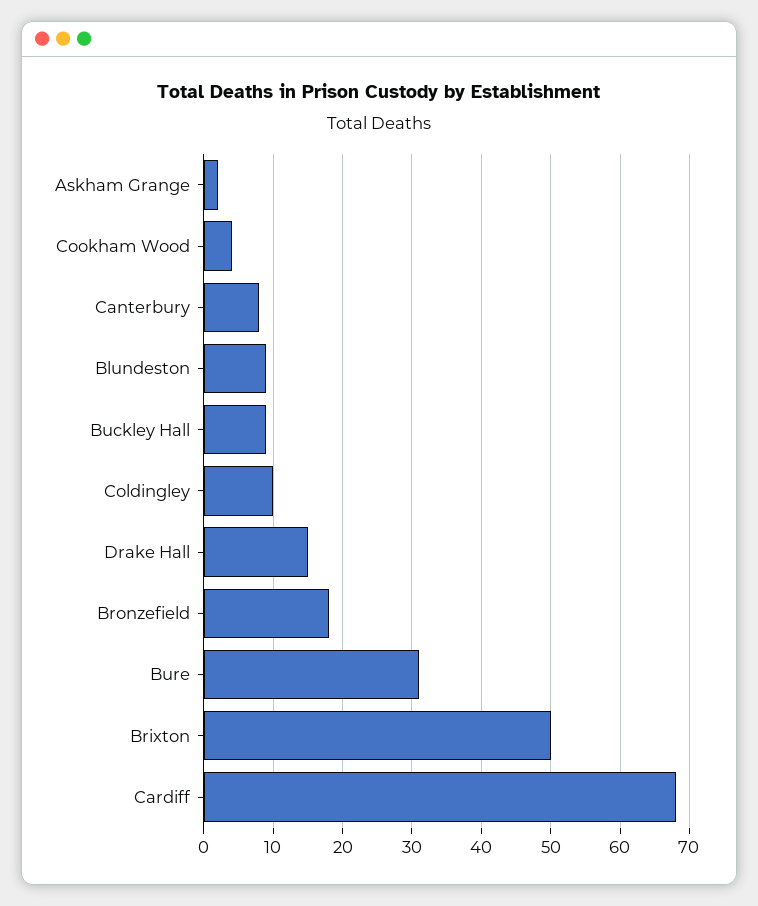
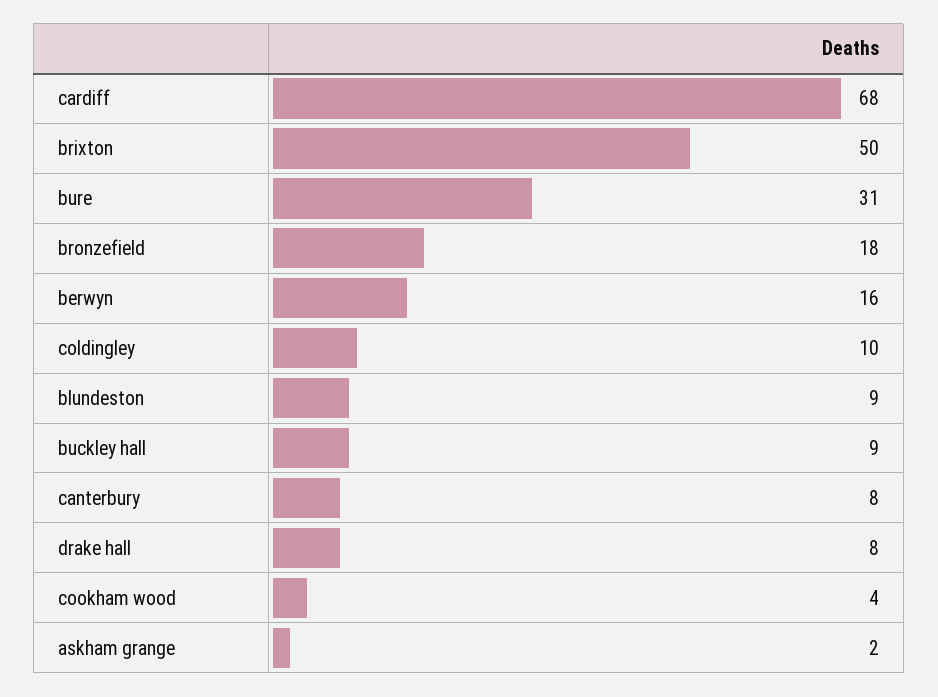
  {
    "Askham Grange": 2,
    "Cookham Wood": 4,
    "Canterbury": 8,
    "Blundeston": 9,
    "Buckley Hall": 9,
    "Coldingley": 10,
-   "Drake Hall": 15,
+   "Drake Hall": 8,
    "Bronzefield": 18,
    "Bure": 31,
    "Brixton": 50,
-   "Cardiff": 68
+   "Cardiff": 68,
+   "berwyn": 16
  }

